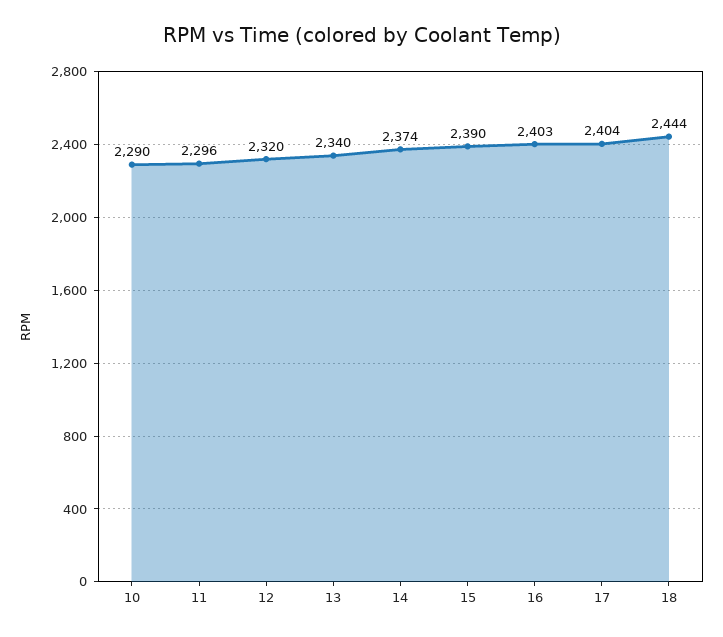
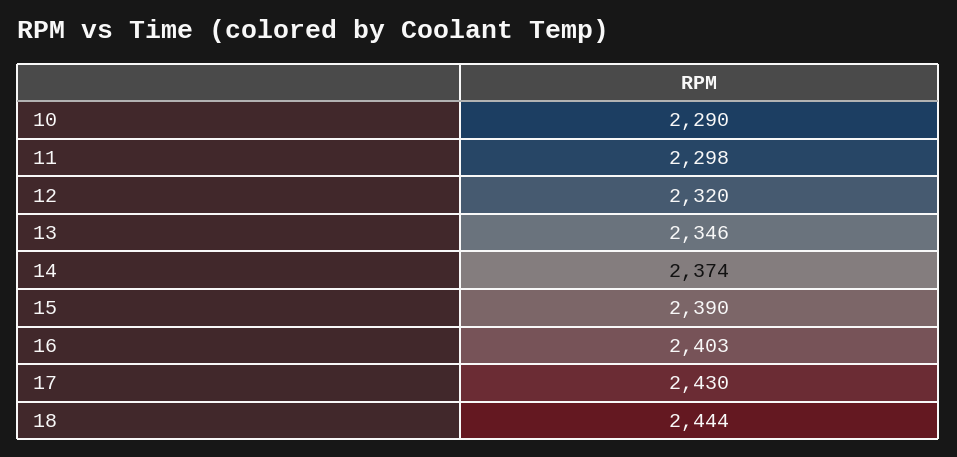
  {
    "10": 2290,
-   "11": 2296,
+   "11": 2298,
    "12": 2320,
-   "13": 2340,
+   "13": 2346,
    "14": 2374,
    "15": 2390,
    "16": 2403,
-   "17": 2404,
+   "17": 2430,
    "18": 2444
  }

